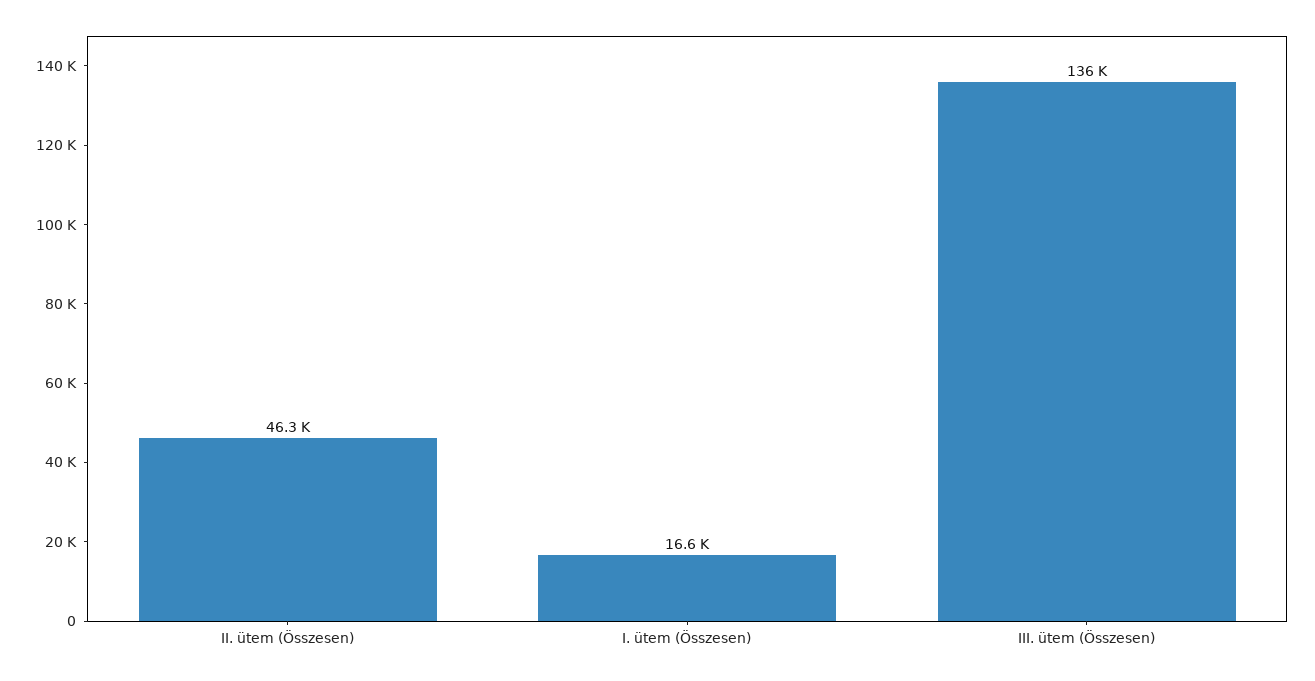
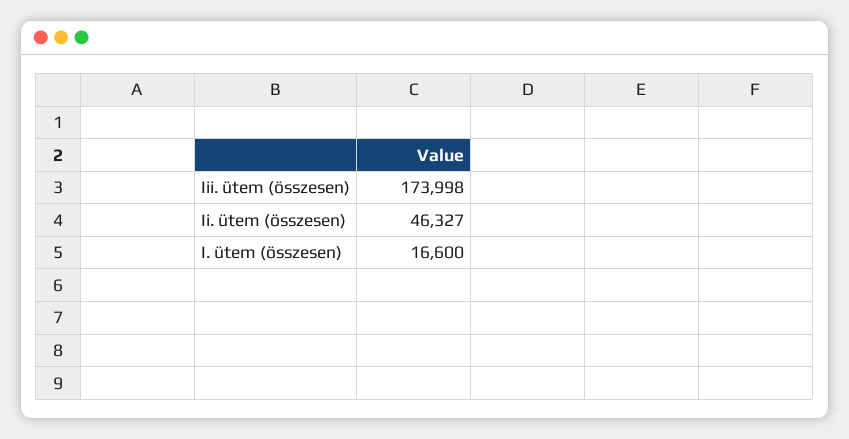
  {
    "II. ütem (Összesen)": 46327,
    "I. ütem (Összesen)": 16600,
-   "III. ütem (Összesen)": 136000
+   "III. ütem (Összesen)": 173998
  }

